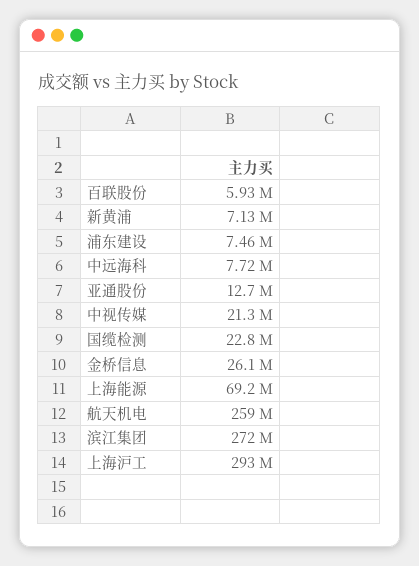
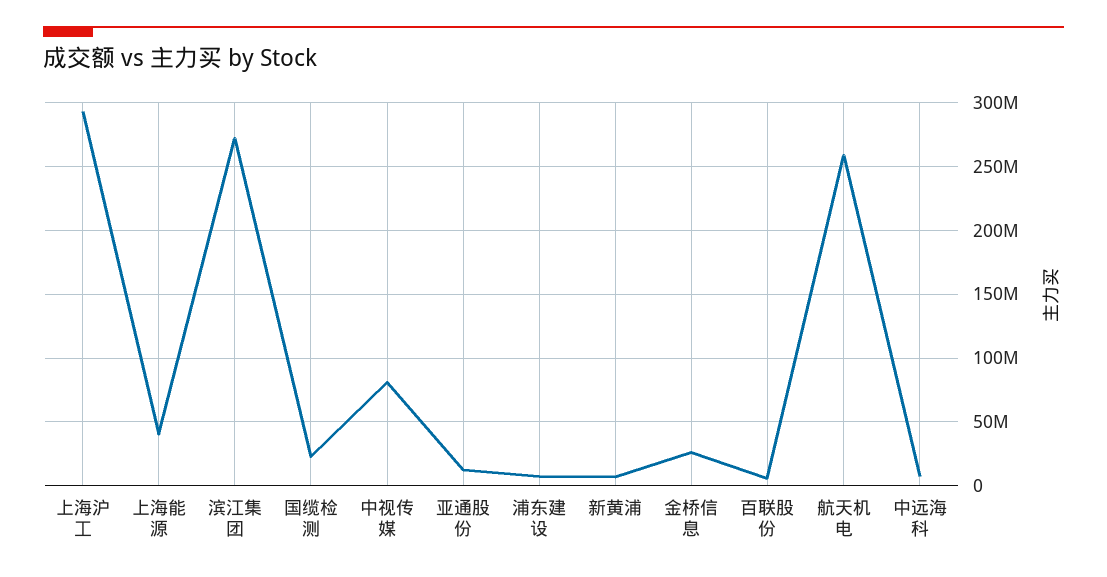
  {
    "百联股份": 5930000,
    "新黄浦": 7130000,
    "浦东建设": 7460000,
    "中远海科": 7720000,
    "亚通股份": 12700000,
-   "中视传媒": 21300000,
+   "中视传媒": 80000000,
    "国缆检测": 22800000,
    "金桥信息": 26100000,
-   "上海能源": 69200000,
+   "上海能源": 40000000,
    "航天机电": 259000000,
    "滨江集团": 272000000,
    "上海沪工": 293000000
  }

